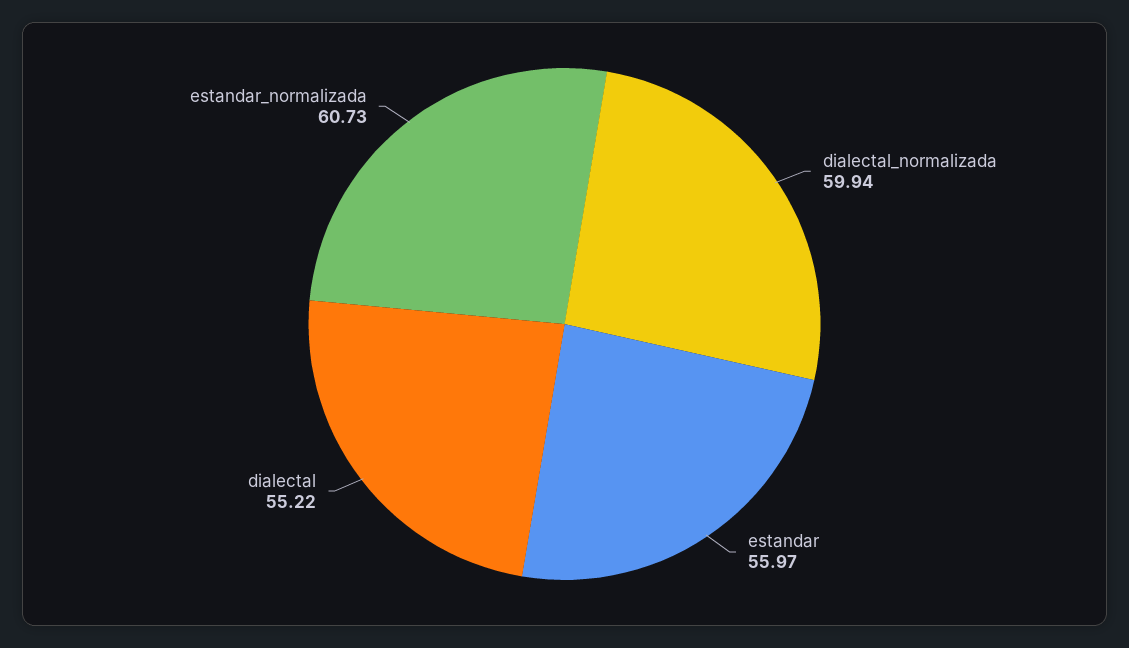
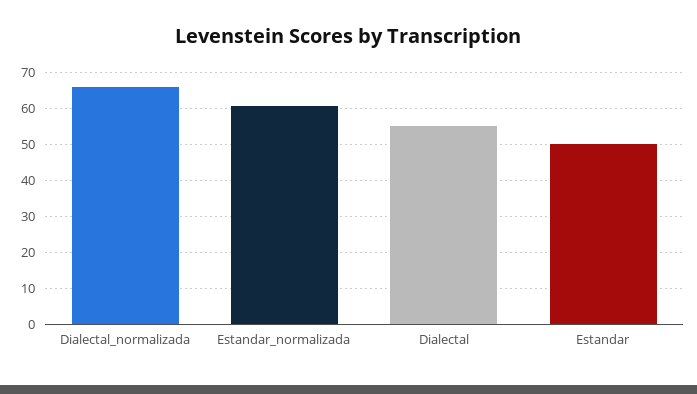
  {
-   "dialectal_normalizada": 59.94,
+   "dialectal_normalizada": 66,
-   "estandar": 55.97,
+   "estandar": 50,
    "dialectal": 55.22,
    "estandar_normalizada": 60.73
  }

